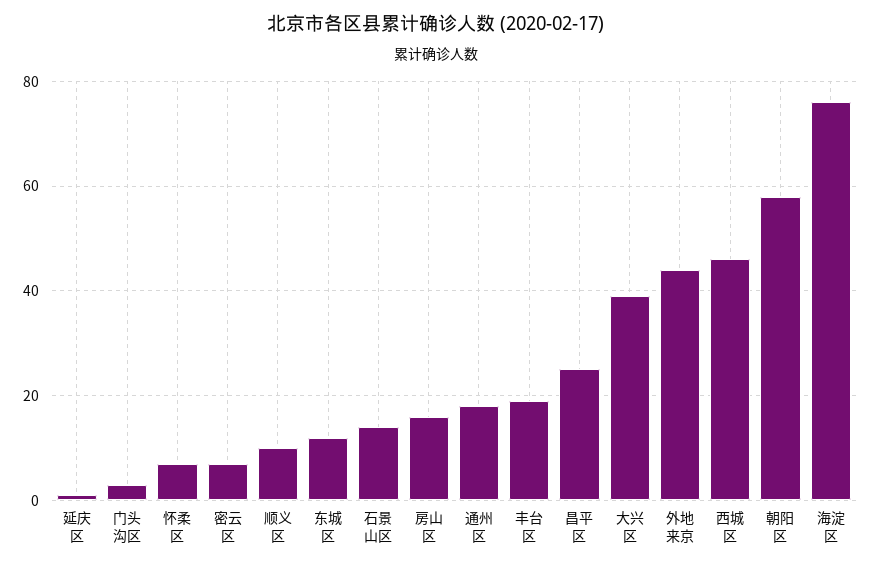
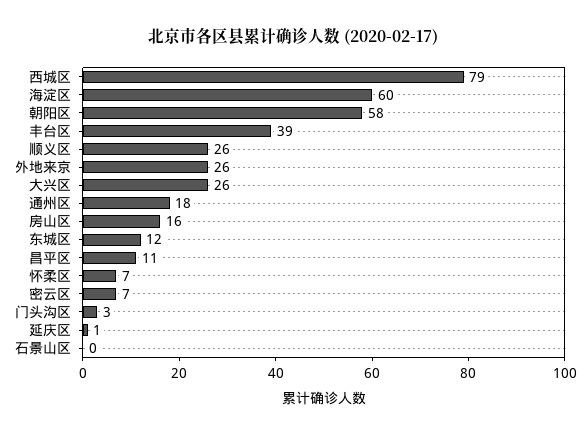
  {
    "延庆区": 1,
    "门头沟区": 3,
    "怀柔区": 7,
    "密云区": 7,
-   "顺义区": 10,
+   "顺义区": 26,
    "东城区": 12,
-   "石景山区": 15,
+   "石景山区": 0,
    "房山区": 16,
    "通州区": 18,
-   "丰台区": 20,
+   "丰台区": 39,
-   "昌平区": 25,
+   "昌平区": 11,
-   "大兴区": 40,
+   "大兴区": 26,
-   "外地来京": 45,
+   "外地来京": 26,
-   "西城区": 45,
+   "西城区": 79,
    "朝阳区": 58,
-   "海淀区": 75
+   "海淀区": 60
  }

